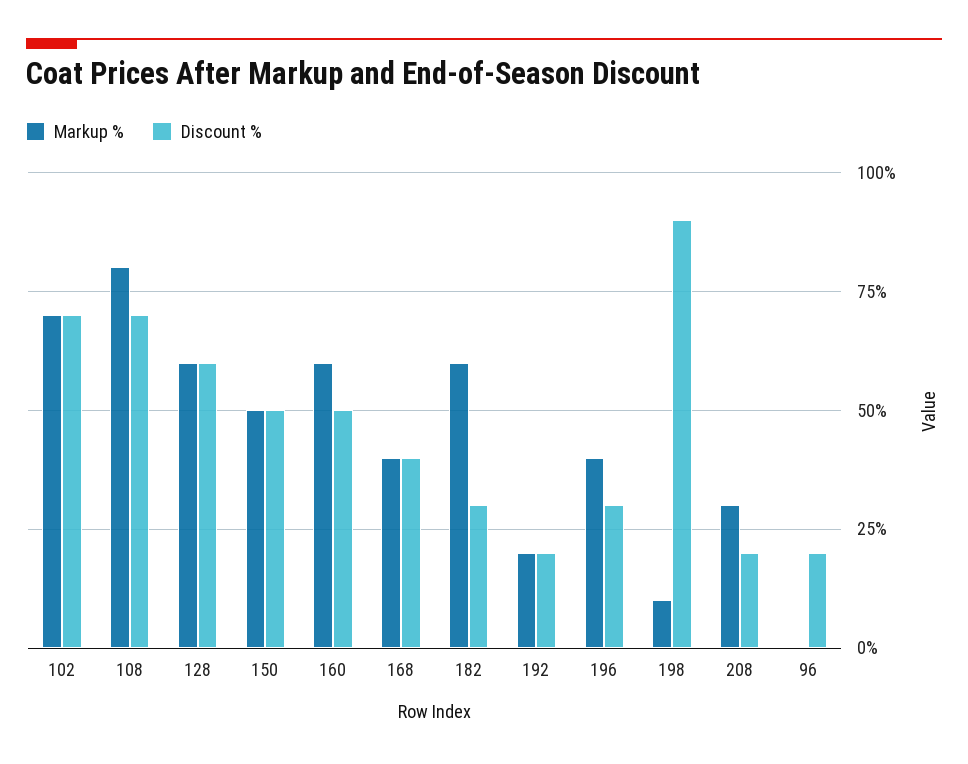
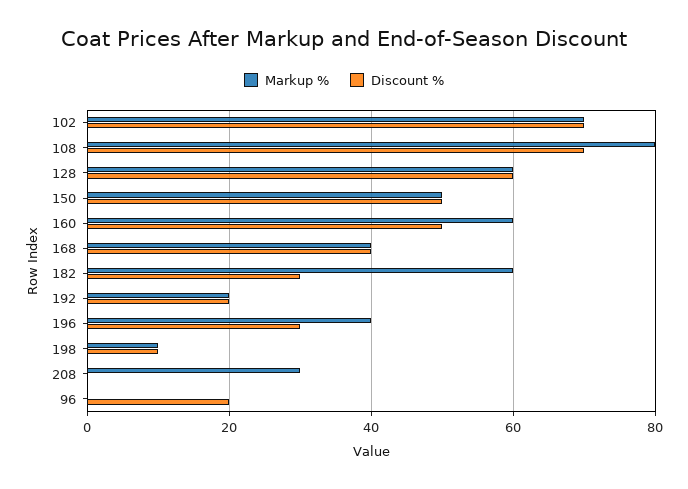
  {
    "Markup %": {
      "102": 70,
      "108": 80,
      "128": 60,
      "150": 50,
      "160": 60,
      "168": 40,
      "182": 60,
      "192": 20,
      "196": 40,
      "198": 10,
      "208": 30,
      "96": 0
    },
    "Discount %": {
      "102": 70,
      "108": 70,
      "128": 60,
      "150": 50,
      "160": 50,
      "168": 40,
      "182": 30,
      "192": 20,
      "196": 30,
-     "198": 90,
+     "198": 10,
-     "208": 20,
+     "208": 0,
      "96": 20
    }
  }

